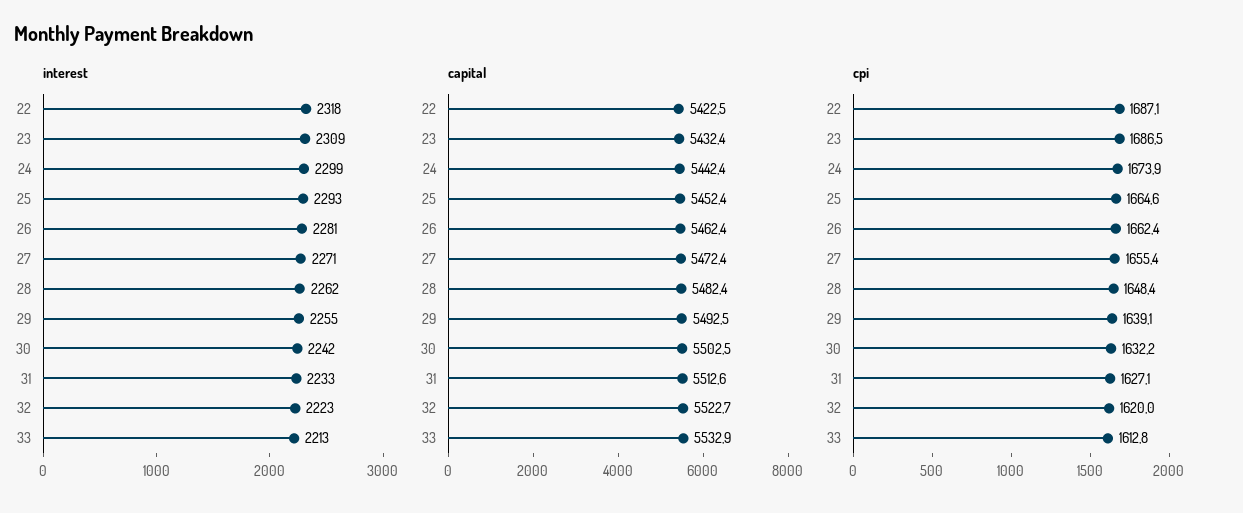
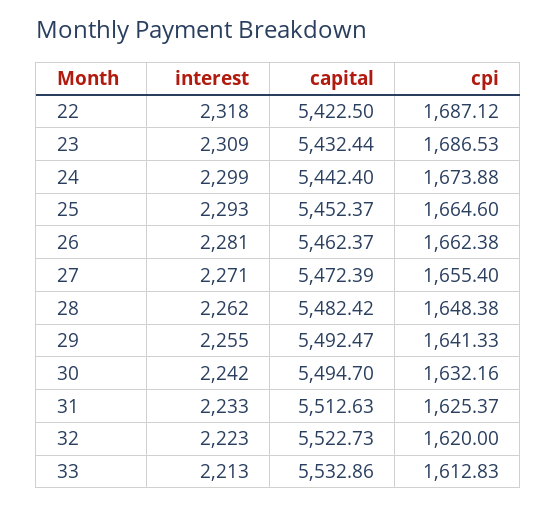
  {
    "interest": {
      "22": 2318,
      "23": 2309,
      "24": 2299,
      "25": 2293,
      "26": 2281,
      "27": 2271,
      "28": 2262,
      "29": 2255,
      "30": 2242,
      "31": 2233,
      "32": 2223,
      "33": 2213
    },
    "capital": {
      "22": 5422.5,
      "23": 5432.44,
      "24": 5442.4,
      "25": 5452.37,
      "26": 5462.37,
      "27": 5472.39,
      "28": 5482.42,
      "29": 5492.47,
-     "30": 5502.5,
+     "30": 5494.7,
      "31": 5512.63,
      "32": 5522.73,
      "33": 5532.86
    },
    "cpi": {
      "22": 1687.12,
      "23": 1686.53,
      "24": 1673.88,
      "25": 1664.6,
      "26": 1662.38,
      "27": 1655.4,
      "28": 1648.38,
-     "29": 1639.1,
+     "29": 1641.33,
      "30": 1632.16,
-     "31": 1627.1,
+     "31": 1625.37,
      "32": 1620,
      "33": 1612.83
    }
  }

